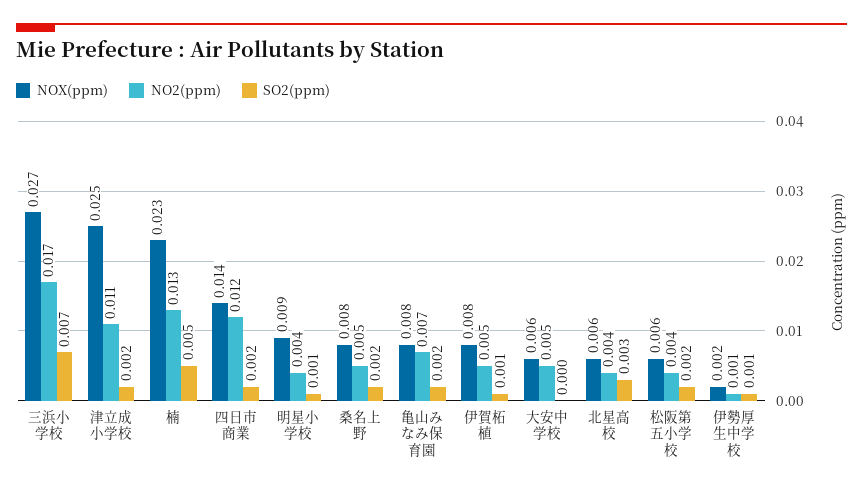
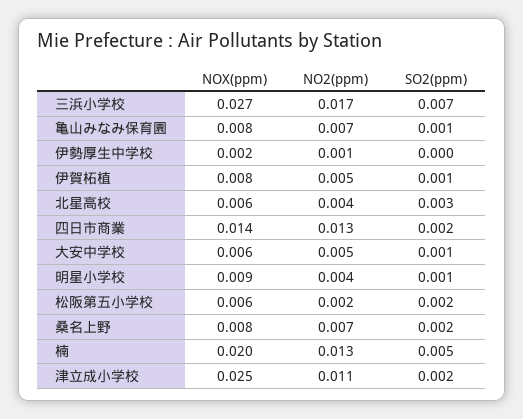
  {
    "NOX(ppm)": {
      "三浜小学校": 0.027,
      "津立成小学校": 0.025,
-     "楠": 0.023,
+     "楠": 0.02,
      "四日市商業": 0.014,
      "明星小学校": 0.009,
      "桑名上野": 0.008,
      "亀山みなみ保育園": 0.008,
      "伊賀柘植": 0.008,
      "大安中学校": 0.006,
      "北星高校": 0.006,
      "松阪第五小学校": 0.006,
      "伊勢厚生中学校": 0.002
    },
    "NO2(ppm)": {
      "三浜小学校": 0.017,
      "津立成小学校": 0.011,
      "楠": 0.013,
-     "四日市商業": 0.012,
+     "四日市商業": 0.013,
      "明星小学校": 0.004,
-     "桑名上野": 0.005,
+     "桑名上野": 0.007,
      "亀山みなみ保育園": 0.007,
      "伊賀柘植": 0.005,
      "大安中学校": 0.005,
      "北星高校": 0.004,
-     "松阪第五小学校": 0.004,
+     "松阪第五小学校": 0.002,
      "伊勢厚生中学校": 0.001
    },
    "SO2(ppm)": {
      "三浜小学校": 0.007,
      "津立成小学校": 0.002,
      "楠": 0.005,
      "四日市商業": 0.002,
      "明星小学校": 0.001,
      "桑名上野": 0.002,
-     "亀山みなみ保育園": 0.002,
+     "亀山みなみ保育園": 0.001,
      "伊賀柘植": 0.001,
-     "大安中学校": 0,
+     "大安中学校": 0.001,
      "北星高校": 0.003,
      "松阪第五小学校": 0.002,
-     "伊勢厚生中学校": 0.001
+     "伊勢厚生中学校": 0
    }
  }

